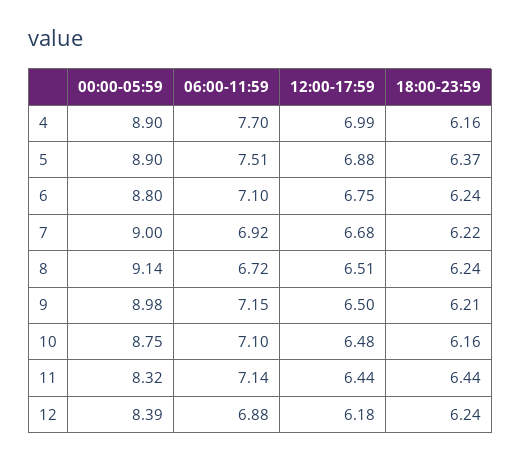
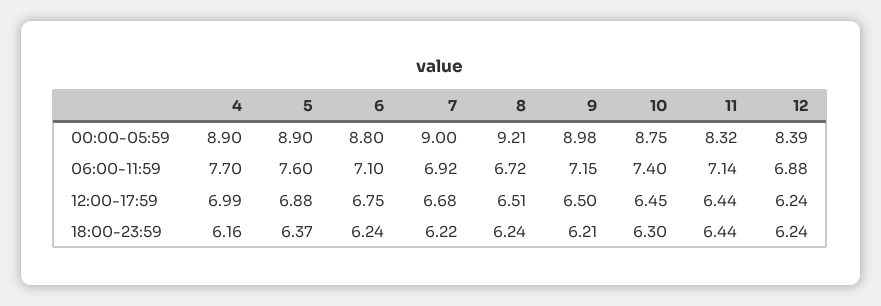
  {
    "00:00-05:59": {
      "4": 8.9,
      "5": 8.9,
      "6": 8.8,
      "7": 9,
-     "8": 9.14,
+     "8": 9.21,
      "9": 8.98,
      "10": 8.75,
      "11": 8.32,
      "12": 8.39
    },
    "06:00-11:59": {
      "4": 7.7,
-     "5": 7.51,
+     "5": 7.6,
      "6": 7.1,
      "7": 6.92,
      "8": 6.72,
      "9": 7.15,
-     "10": 7.1,
+     "10": 7.4,
      "11": 7.14,
      "12": 6.88
    },
    "12:00-17:59": {
      "4": 6.99,
      "5": 6.88,
      "6": 6.75,
      "7": 6.68,
      "8": 6.51,
      "9": 6.5,
-     "10": 6.48,
+     "10": 6.45,
      "11": 6.44,
-     "12": 6.18
+     "12": 6.24
    },
    "18:00-23:59": {
      "4": 6.16,
      "5": 6.37,
      "6": 6.24,
      "7": 6.22,
      "8": 6.24,
      "9": 6.21,
-     "10": 6.16,
+     "10": 6.3,
      "11": 6.44,
      "12": 6.24
    }
  }

